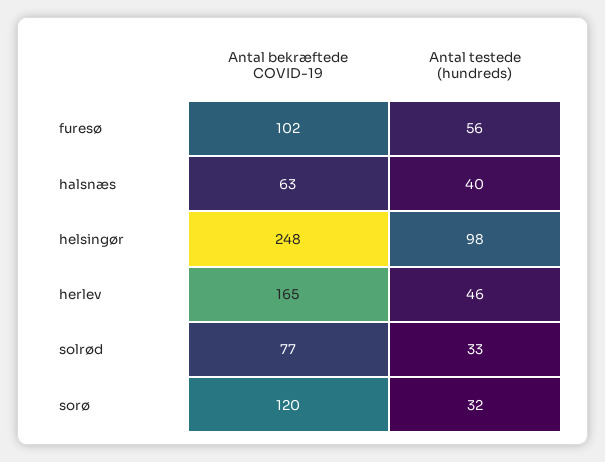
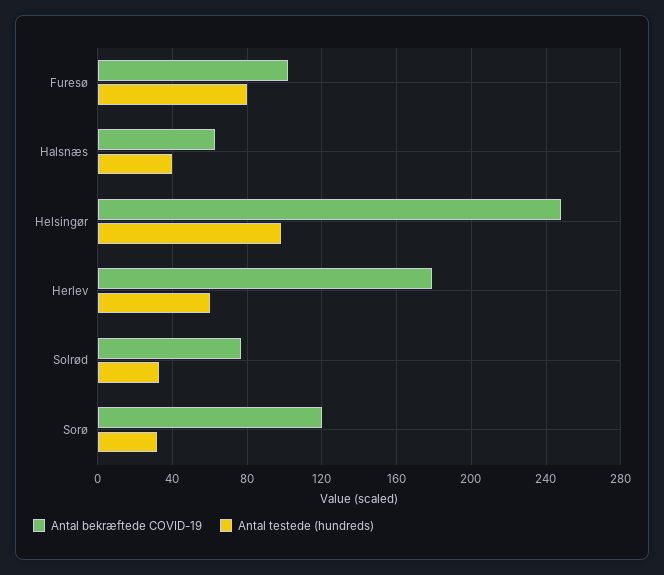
  {
    "Antal bekræftede COVID-19": {
      "furesø": 102,
      "halsnæs": 63,
      "helsingør": 248,
-     "herlev": 165,
+     "herlev": 180,
      "solrød": 77,
      "sorø": 120
    },
    "Antal testede (hundreds)": {
-     "furesø": 56,
+     "furesø": 80,
      "halsnæs": 40,
      "helsingør": 98,
-     "herlev": 46,
+     "herlev": 60,
      "solrød": 33,
      "sorø": 32
    }
  }

